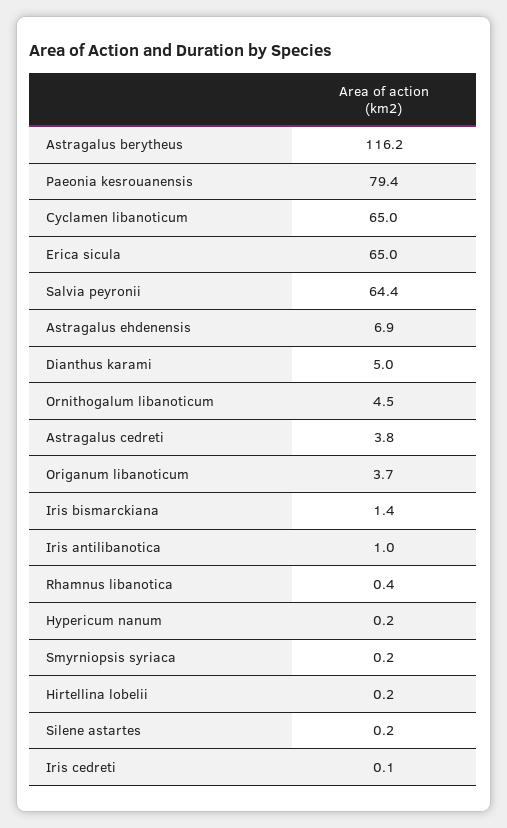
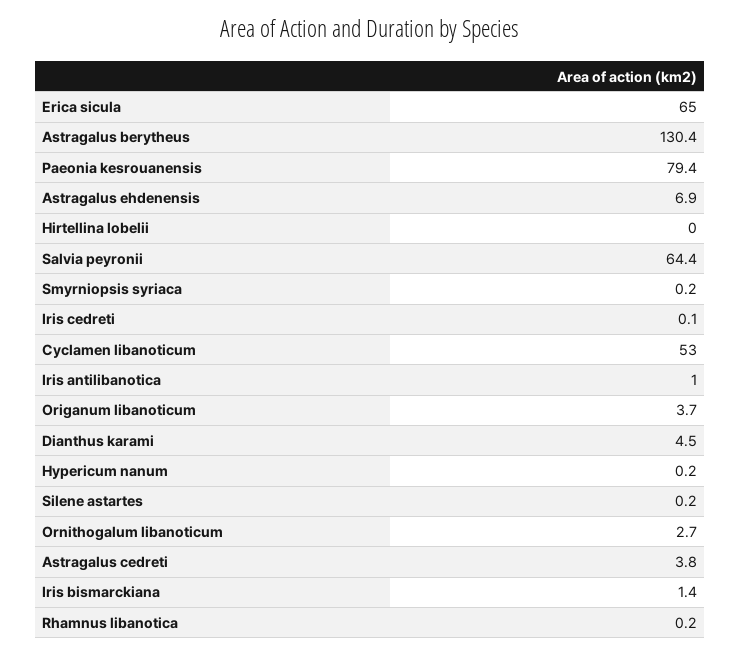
  {
-   "Astragalus berytheus": 116.2,
+   "Astragalus berytheus": 130.4,
    "Paeonia kesrouanensis": 79.4,
-   "Cyclamen libanoticum": 65,
+   "Cyclamen libanoticum": 53,
    "Erica sicula": 65,
    "Salvia peyronii": 64.4,
    "Astragalus ehdenensis": 6.9,
-   "Dianthus karami": 5,
+   "Dianthus karami": 4.5,
-   "Ornithogalum libanoticum": 4.5,
+   "Ornithogalum libanoticum": 2.7,
    "Astragalus cedreti": 3.8,
    "Origanum libanoticum": 3.7,
    "Iris bismarckiana": 1.4,
    "Iris antilibanotica": 1,
-   "Rhamnus libanotica": 0.4,
+   "Rhamnus libanotica": 0.2,
    "Hypericum nanum": 0.2,
    "Smyrniopsis syriaca": 0.2,
-   "Hirtellina lobelii": 0.2,
+   "Hirtellina lobelii": 0,
    "Silene astartes": 0.2,
    "Iris cedreti": 0.1
  }

